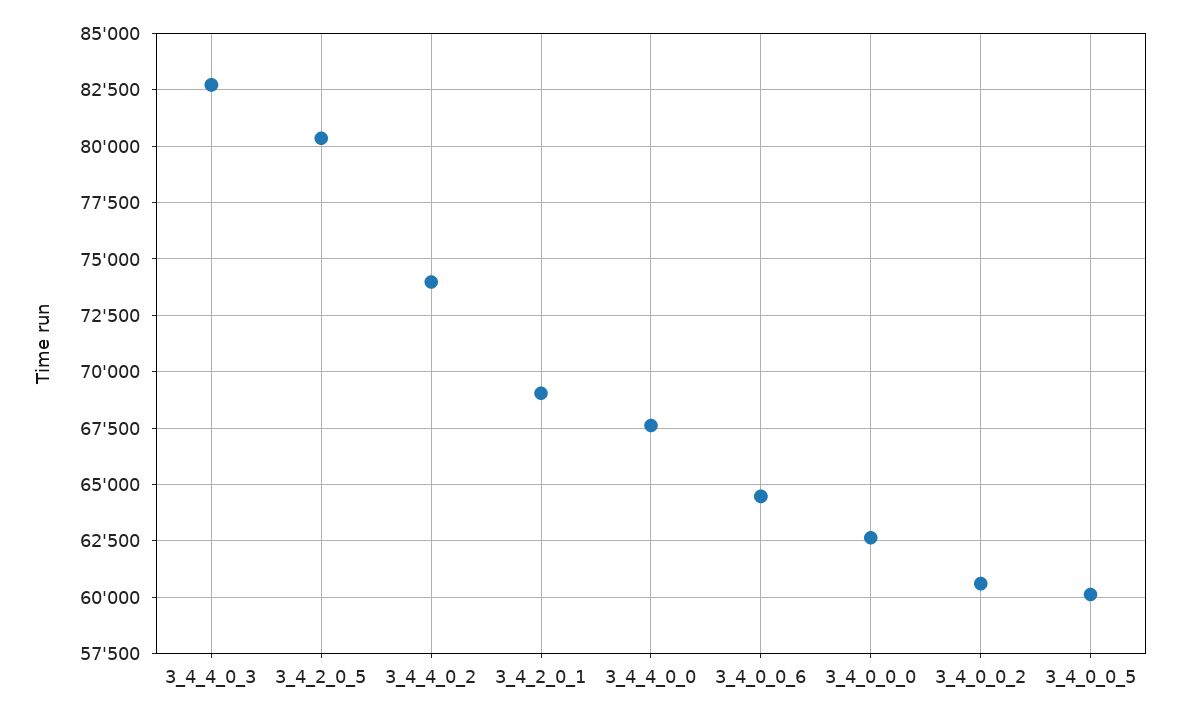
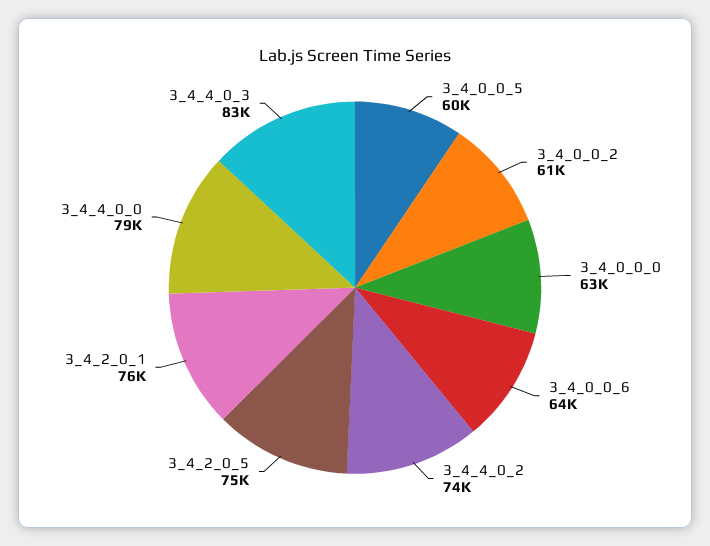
  {
    "3_4_4_0_3": 83000,
-   "3_4_2_0_5": 80500,
+   "3_4_2_0_5": 75000,
    "3_4_4_0_2": 74000,
-   "3_4_2_0_1": 69000,
+   "3_4_2_0_1": 76000,
-   "3_4_4_0_0": 67500,
+   "3_4_4_0_0": 79000,
    "3_4_0_0_6": 64000,
    "3_4_0_0_0": 63000,
    "3_4_0_0_2": 61000,
    "3_4_0_0_5": 60000
  }

